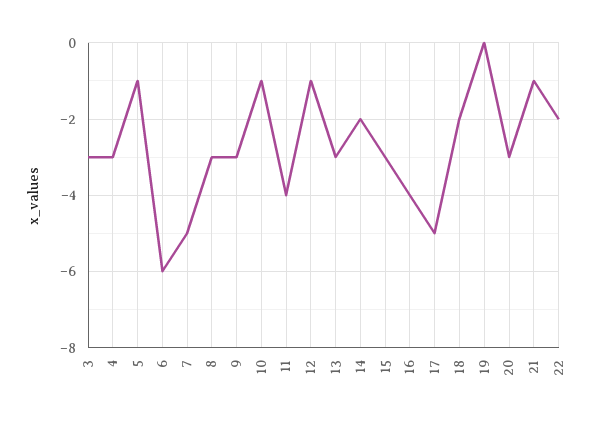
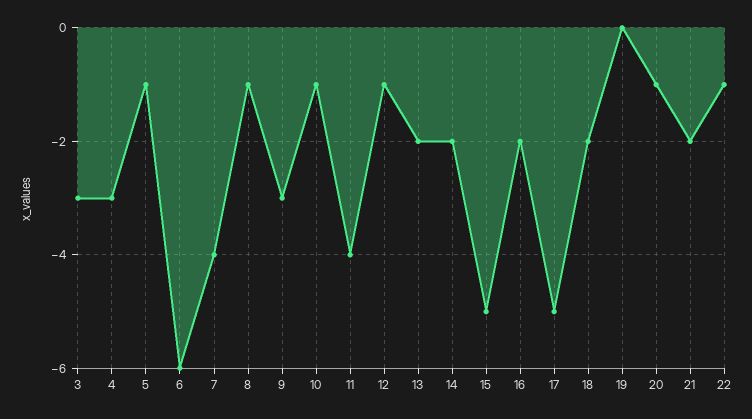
  {
    "3": -3,
    "4": -3,
    "5": -1,
    "6": -6,
-   "7": -5,
+   "7": -4,
-   "8": -3,
+   "8": -1,
    "9": -3,
    "10": -1,
    "11": -4,
    "12": -1,
-   "13": -3,
+   "13": -2,
    "14": -2,
-   "15": -3,
+   "15": -5,
-   "16": -4,
+   "16": -2,
    "17": -5,
    "18": -2,
    "19": 0,
-   "20": -3,
+   "20": -1,
-   "21": -1,
+   "21": -2,
-   "22": -2
+   "22": -1
  }

